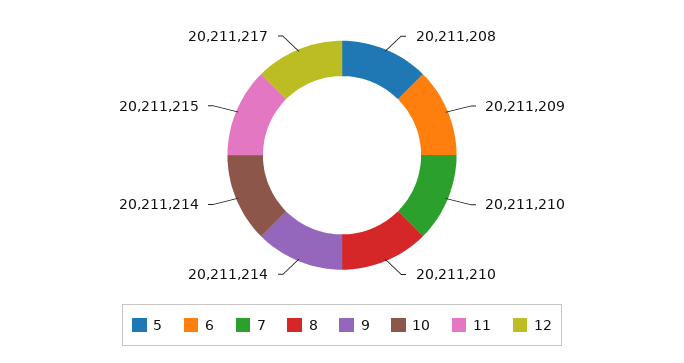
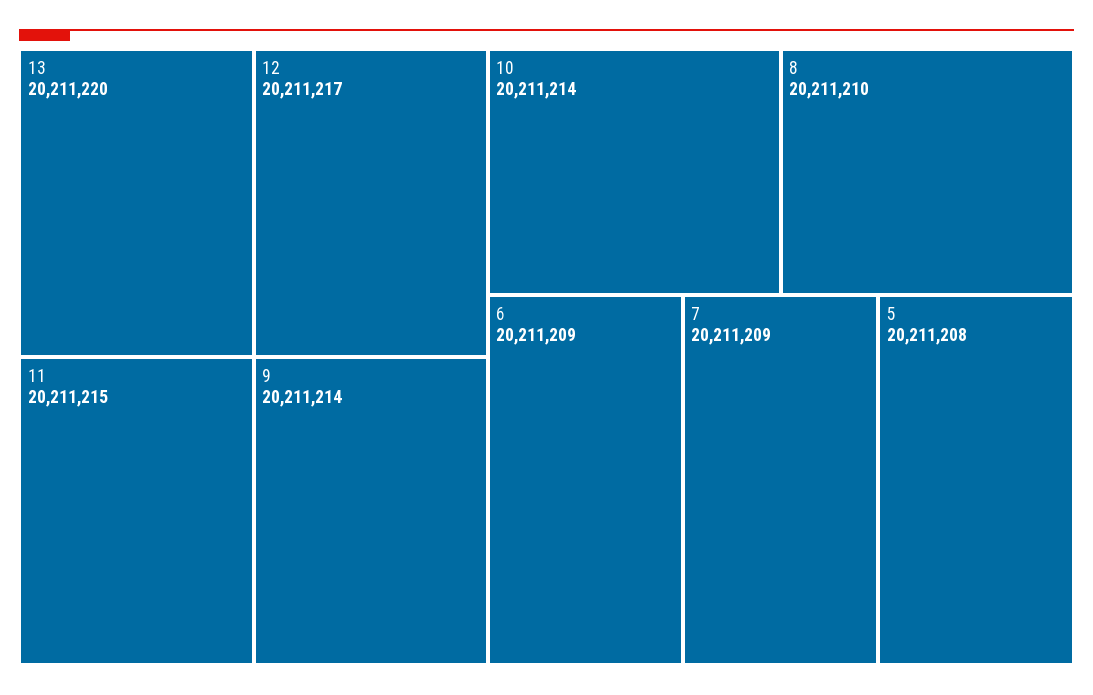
  {
    "5": 20211208,
    "6": 20211209,
-   "7": 20211210,
+   "7": 20211209,
    "8": 20211210,
    "9": 20211214,
    "10": 20211214,
    "11": 20211215,
-   "12": 20211217
+   "12": 20211217,
+   "13": 20211220
  }

